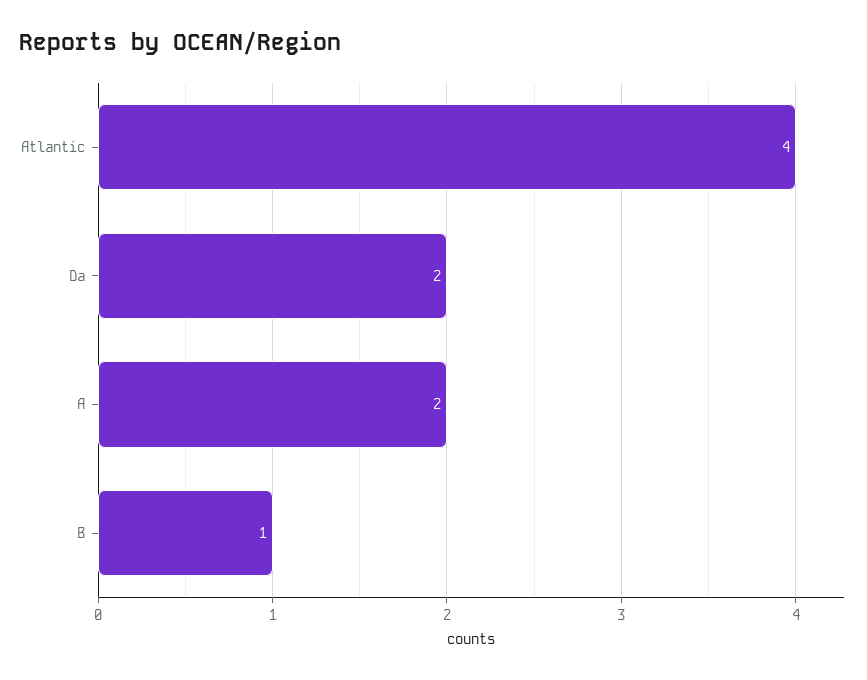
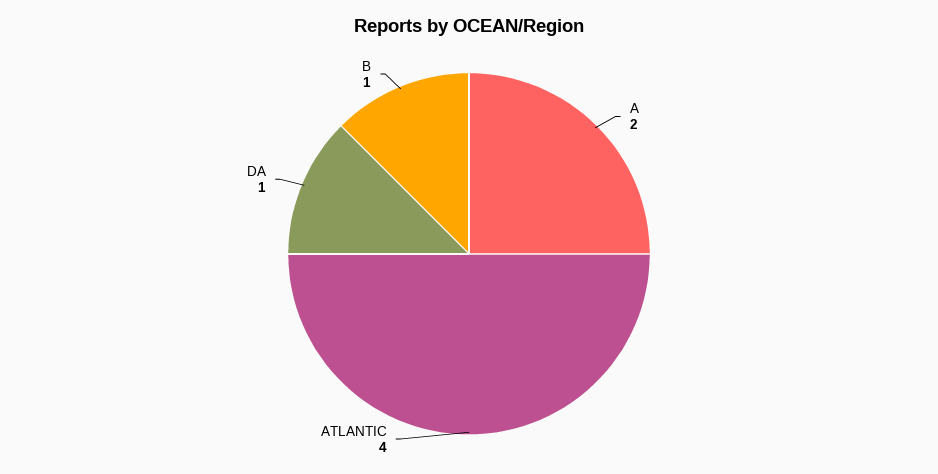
  {
    "Atlantic": 4,
-   "Da": 2,
+   "Da": 1,
    "A": 2,
    "B": 1
  }

